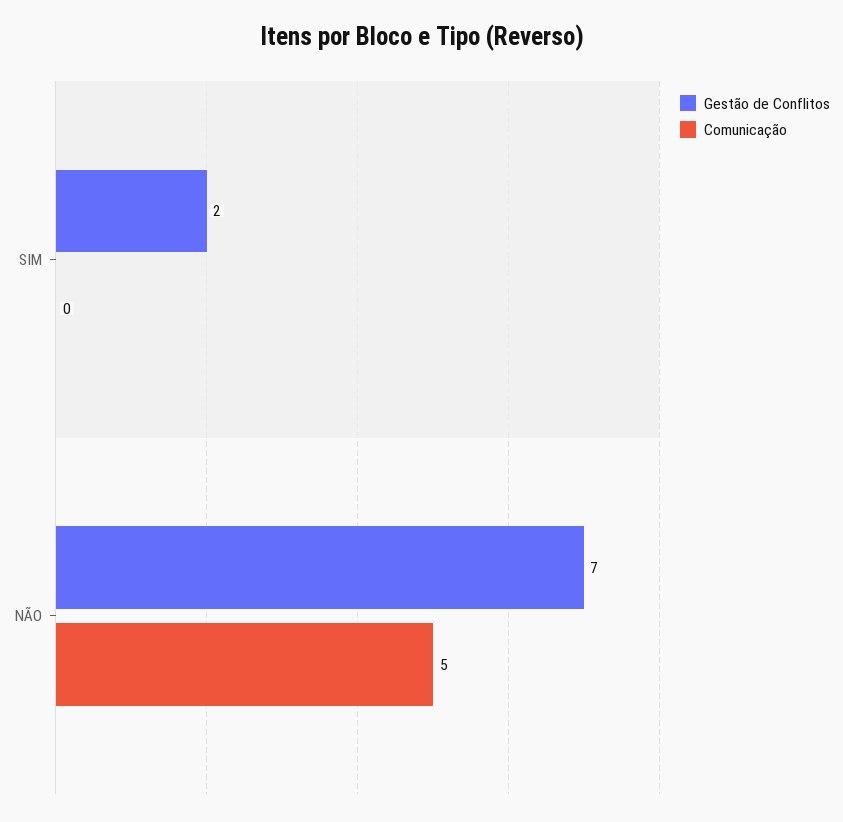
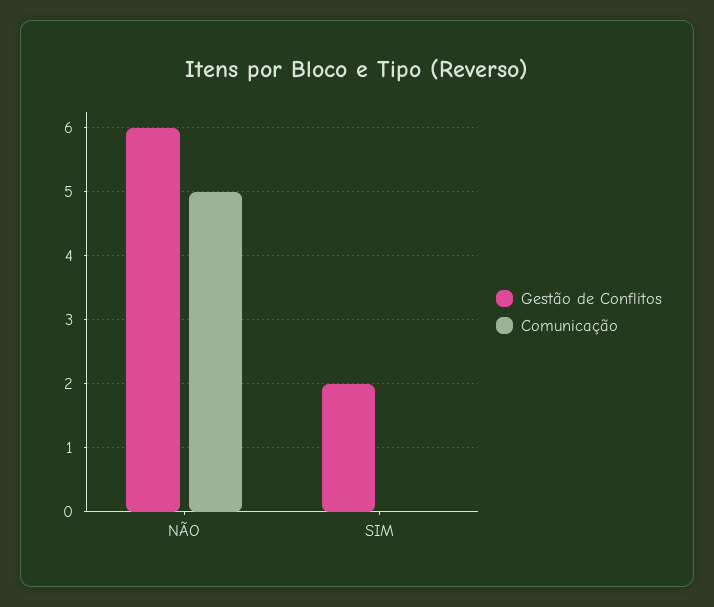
  {
    "Gestão de Conflitos": {
      "SIM": 2,
-     "NÃO": 7
+     "NÃO": 6
    },
    "Comunicação": {
      "SIM": 0,
      "NÃO": 5
    }
  }

